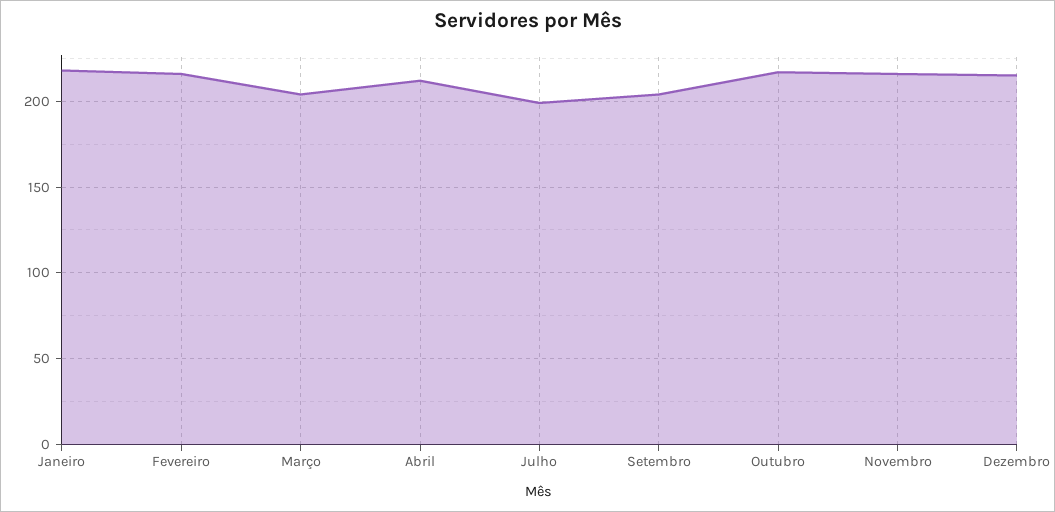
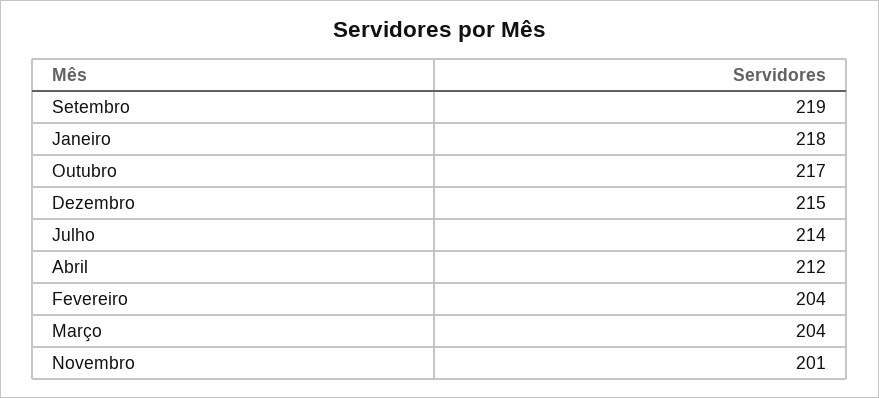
  {
    "Janeiro": 218,
-   "Fevereiro": 215,
+   "Fevereiro": 204,
    "Março": 204,
    "Abril": 212,
-   "Julho": 200,
+   "Julho": 214,
-   "Setembro": 205,
+   "Setembro": 219,
    "Outubro": 217,
-   "Novembro": 215,
+   "Novembro": 201,
    "Dezembro": 215
  }

